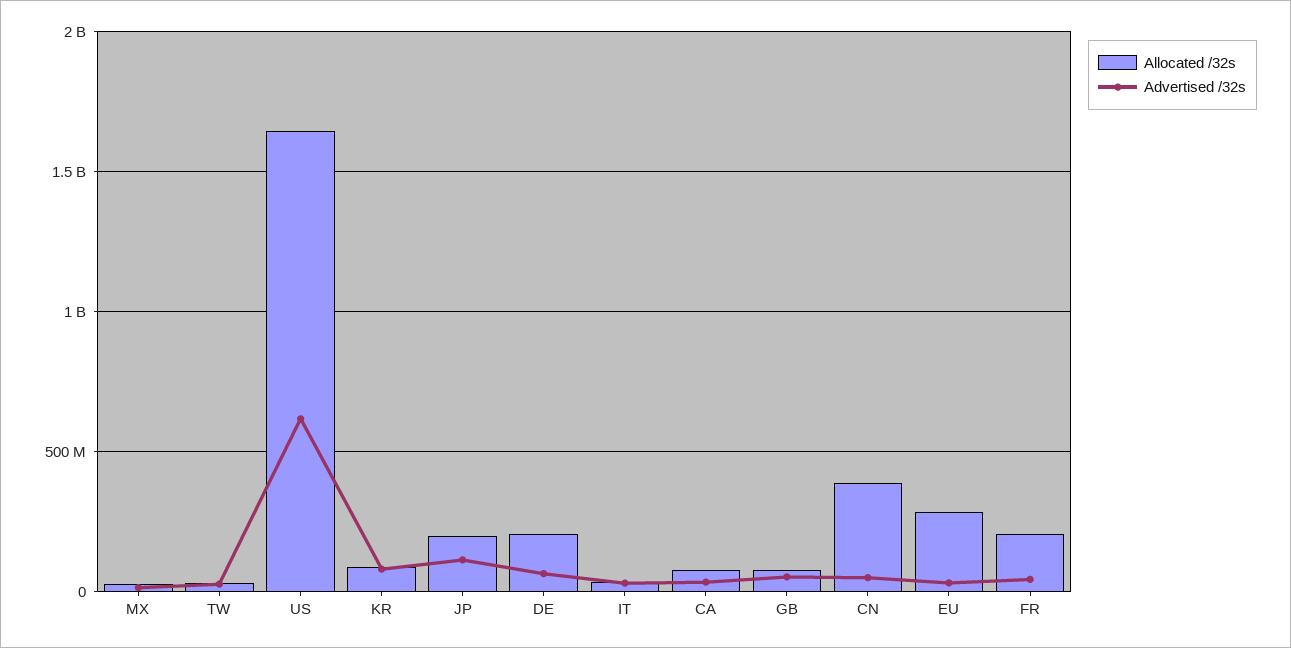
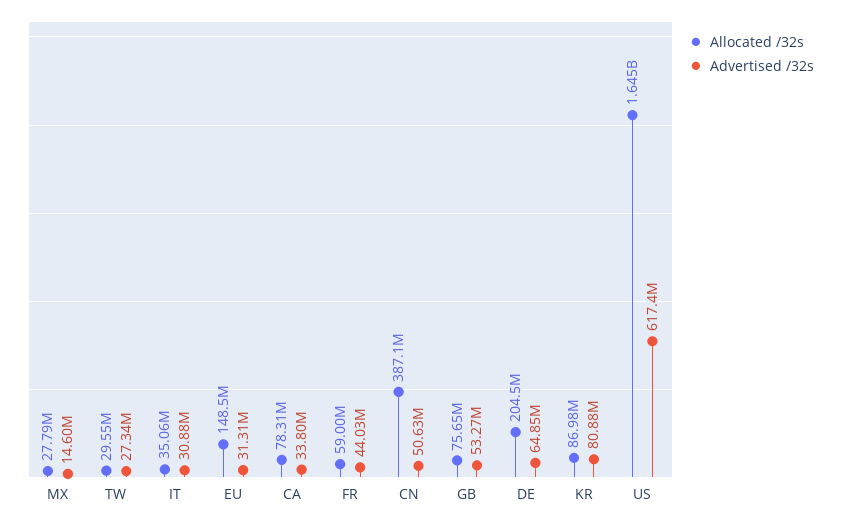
  {
    "Allocated /32s": {
      "MX": 27790000,
      "TW": 29550000,
      "US": 1645000000,
      "KR": 86980000,
-     "JP": 200000000,
      "DE": 204500000,
      "IT": 35060000,
      "CA": 78310000,
      "GB": 75650000,
      "CN": 387100000,
-     "EU": 300000000,
+     "EU": 148500000,
-     "FR": 200000000
+     "FR": 59000000
    },
    "Advertised /32s": {
      "MX": 14600000,
      "TW": 27340000,
      "US": 617400000,
      "KR": 80880000,
-     "JP": 100000000,
      "DE": 64850000,
      "IT": 30880000,
      "CA": 33800000,
      "GB": 53270000,
      "CN": 50630000,
      "EU": 31310000,
      "FR": 44030000
    }
  }

